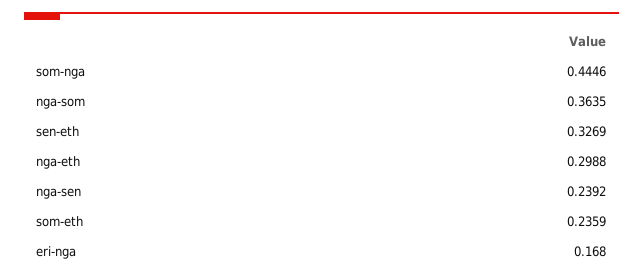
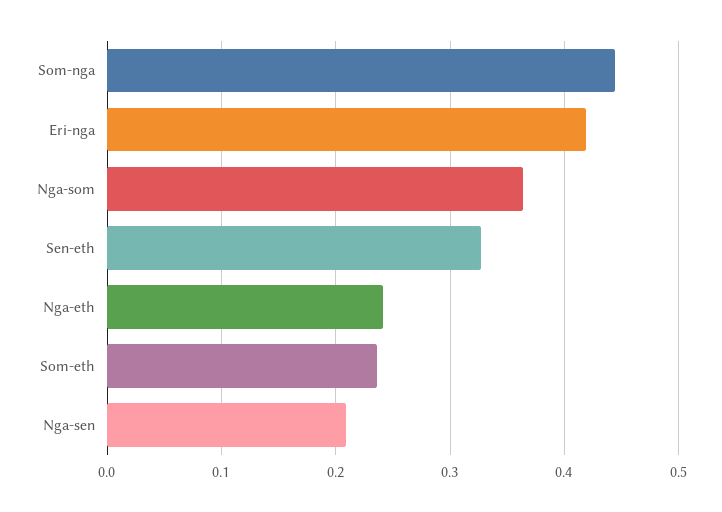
  {
    "som-nga": 0.4446,
    "nga-som": 0.3635,
    "sen-eth": 0.3269,
-   "nga-eth": 0.2988,
+   "nga-eth": 0.24,
-   "nga-sen": 0.2392,
+   "nga-sen": 0.21,
    "som-eth": 0.2359,
-   "eri-nga": 0.168
+   "eri-nga": 0.42
  }

